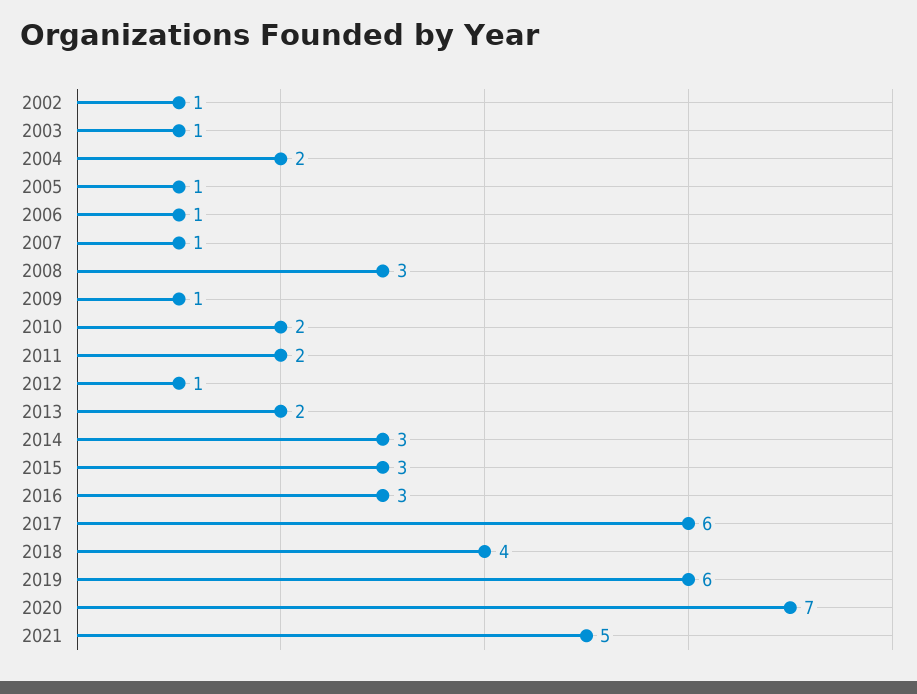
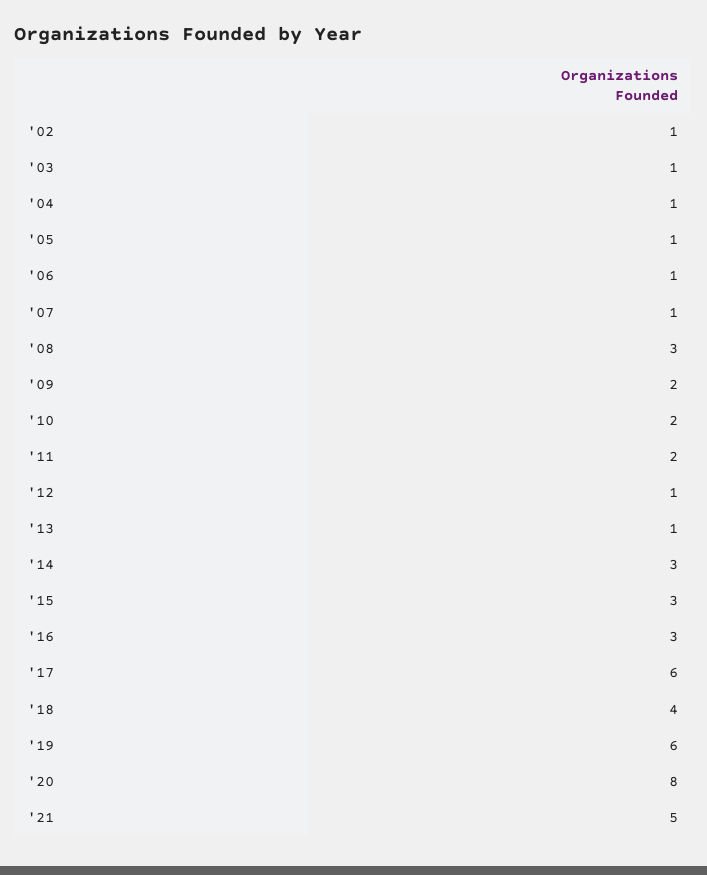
  {
    "2002": 1,
    "2003": 1,
-   "2004": 2,
+   "2004": 1,
    "2005": 1,
    "2006": 1,
    "2007": 1,
    "2008": 3,
-   "2009": 1,
+   "2009": 2,
    "2010": 2,
    "2011": 2,
    "2012": 1,
-   "2013": 2,
+   "2013": 1,
    "2014": 3,
    "2015": 3,
    "2016": 3,
    "2017": 6,
    "2018": 4,
    "2019": 6,
-   "2020": 7,
+   "2020": 8,
    "2021": 5
  }

